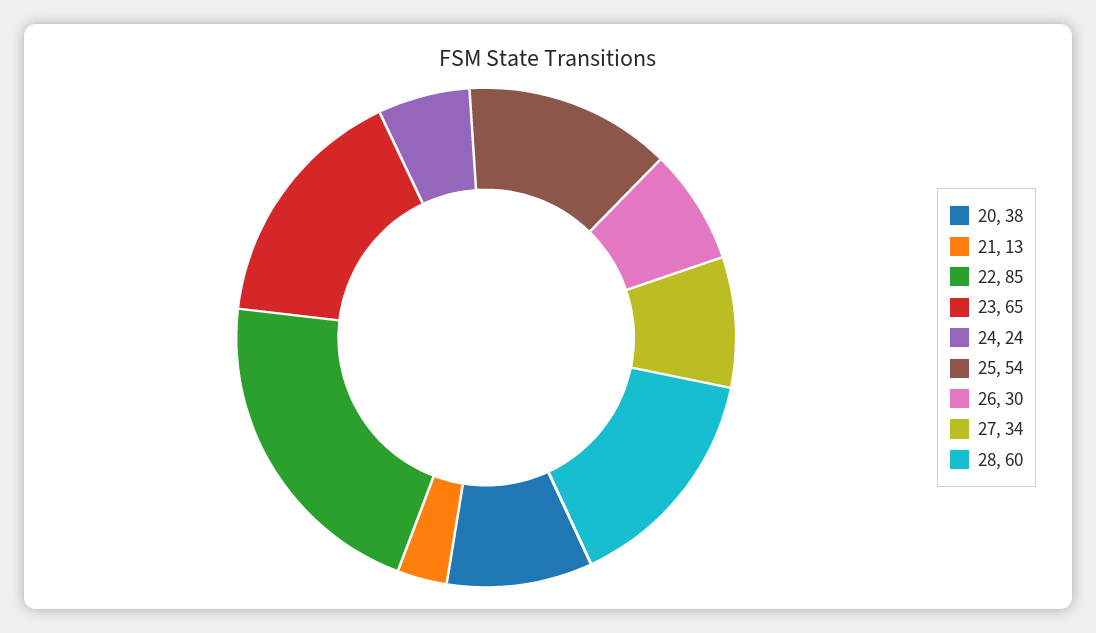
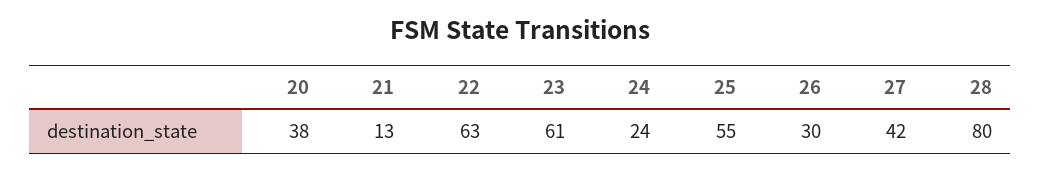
  {
    "20": 38,
    "21": 13,
-   "22": 85,
+   "22": 63,
-   "23": 65,
+   "23": 61,
    "24": 24,
-   "25": 54,
+   "25": 55,
    "26": 30,
-   "27": 34,
+   "27": 42,
-   "28": 60
+   "28": 80
  }

